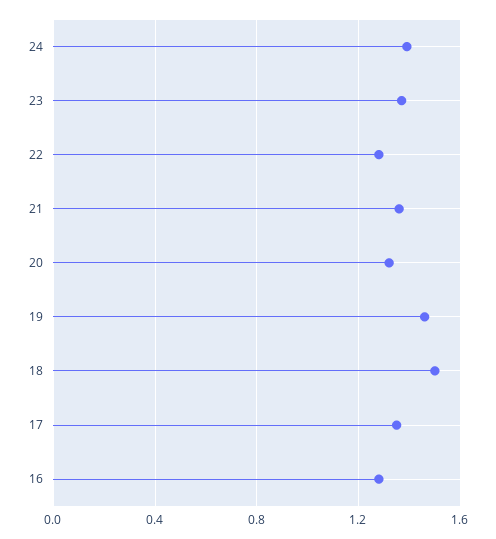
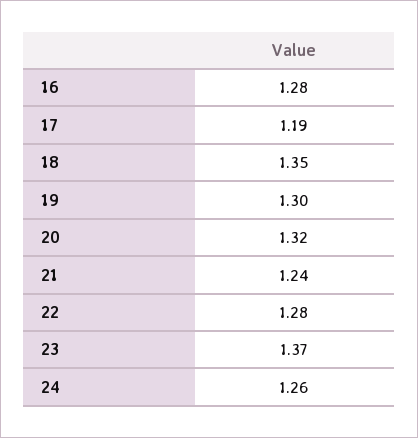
  {
-   "24": 1.4,
+   "24": 1.26,
    "23": 1.37,
    "22": 1.28,
-   "21": 1.35,
+   "21": 1.24,
    "20": 1.32,
-   "19": 1.45,
+   "19": 1.3,
-   "18": 1.5,
+   "18": 1.35,
-   "17": 1.35,
+   "17": 1.19,
    "16": 1.28
  }

